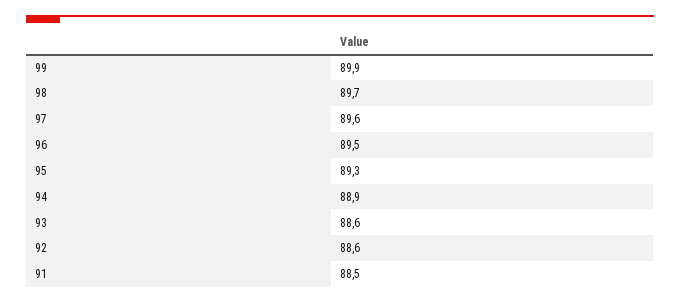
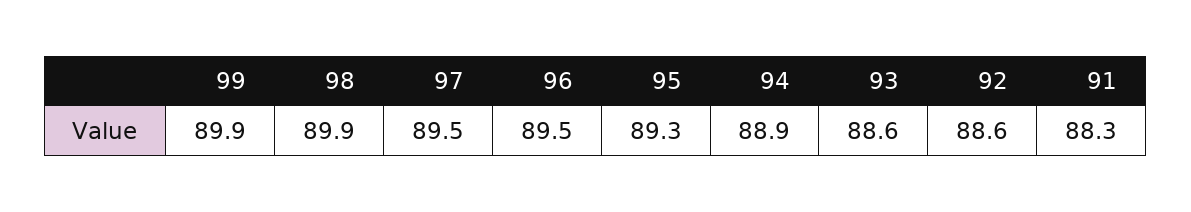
  {
    "99": 89.9,
-   "98": 89.7,
+   "98": 89.9,
-   "97": 89.6,
+   "97": 89.5,
    "96": 89.5,
    "95": 89.3,
    "94": 88.9,
    "93": 88.6,
    "92": 88.6,
-   "91": 88.5
+   "91": 88.3
  }

